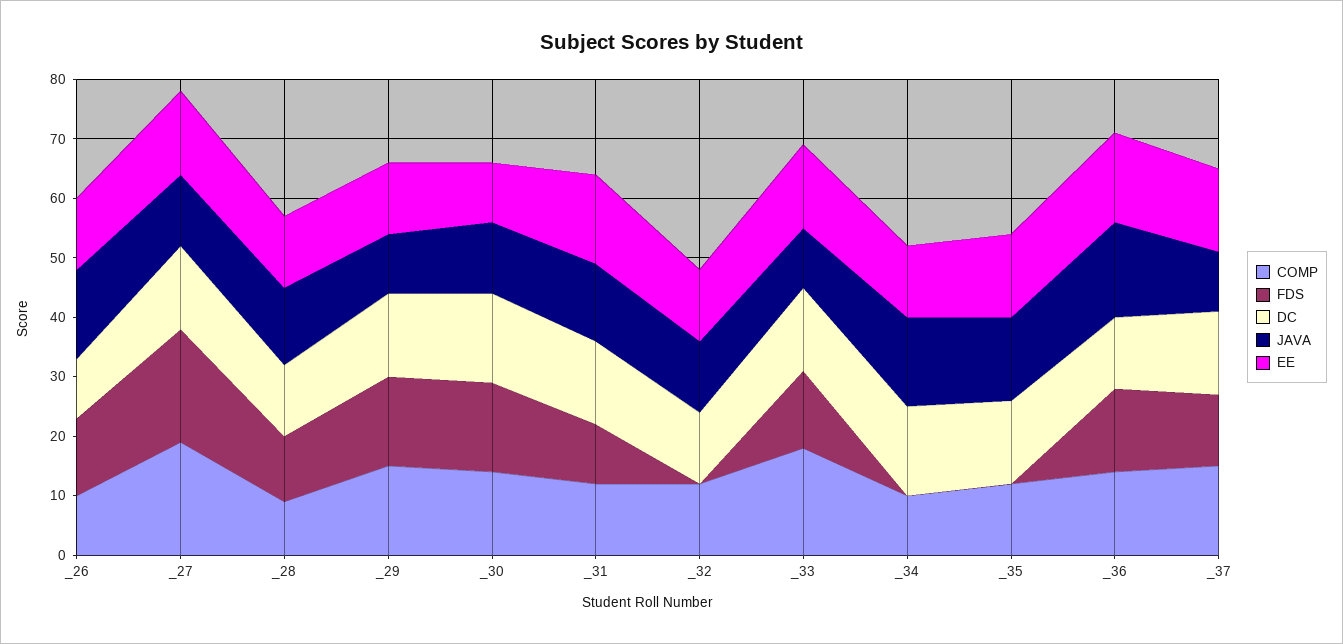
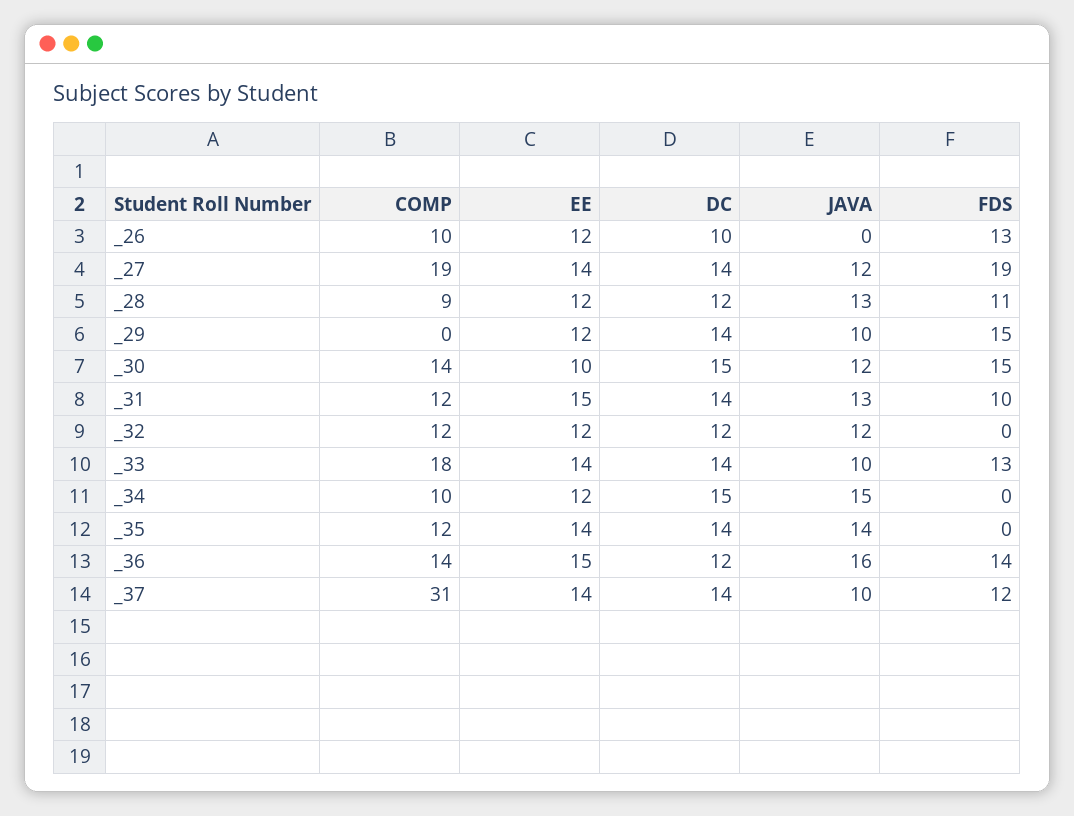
  {
    "COMP": {
      "_26": 10,
      "_27": 19,
      "_28": 9,
-     "_29": 15,
+     "_29": 0,
      "_30": 14,
      "_31": 12,
      "_32": 12,
      "_33": 18,
      "_34": 10,
      "_35": 12,
      "_36": 14,
-     "_37": 15
+     "_37": 31
    },
    "FDS": {
      "_26": 13,
      "_27": 19,
      "_28": 11,
      "_29": 15,
      "_30": 15,
      "_31": 10,
      "_32": 0,
      "_33": 13,
      "_34": 0,
      "_35": 0,
      "_36": 14,
      "_37": 12
    },
    "DC": {
      "_26": 10,
      "_27": 14,
      "_28": 12,
      "_29": 14,
      "_30": 15,
      "_31": 14,
      "_32": 12,
      "_33": 14,
      "_34": 15,
      "_35": 14,
      "_36": 12,
      "_37": 14
    },
    "JAVA": {
-     "_26": 15,
+     "_26": 0,
      "_27": 12,
      "_28": 13,
      "_29": 10,
      "_30": 12,
      "_31": 13,
      "_32": 12,
      "_33": 10,
      "_34": 15,
      "_35": 14,
      "_36": 16,
      "_37": 10
    },
    "EE": {
      "_26": 12,
      "_27": 14,
      "_28": 12,
      "_29": 12,
      "_30": 10,
      "_31": 15,
      "_32": 12,
      "_33": 14,
      "_34": 12,
      "_35": 14,
      "_36": 15,
      "_37": 14
    }
  }

